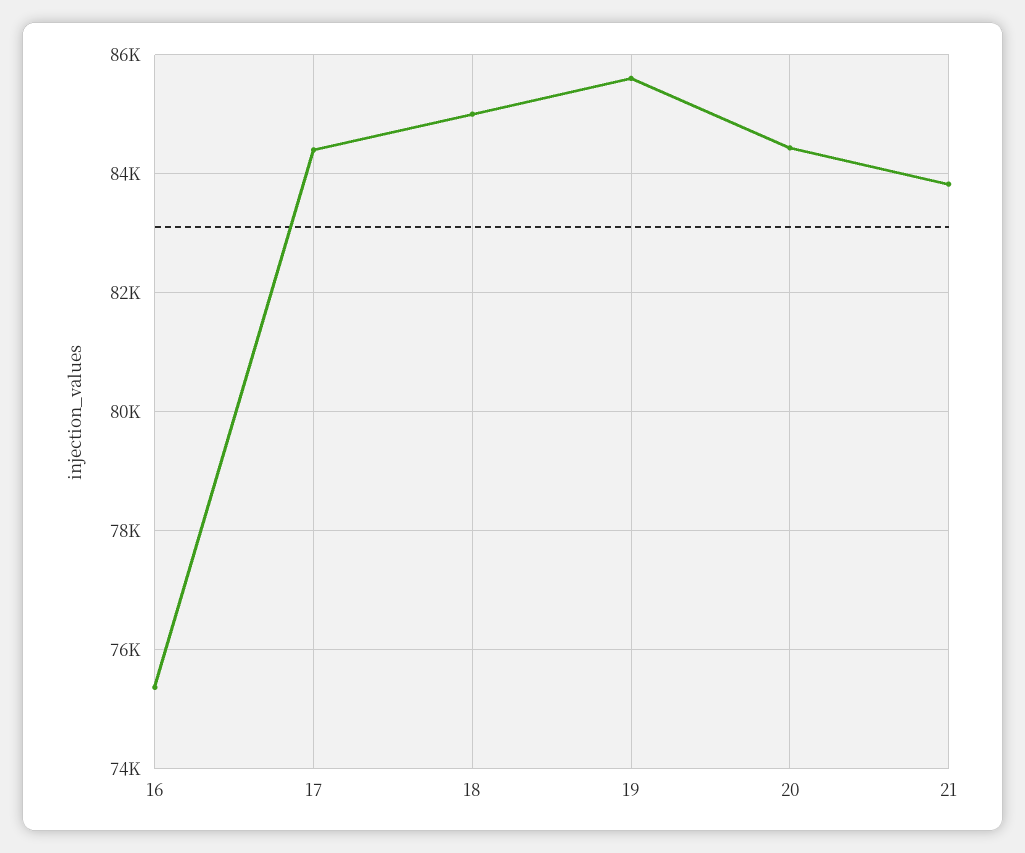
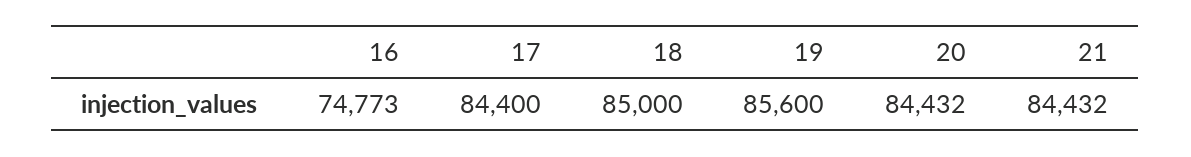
  {
-   "16": 75400,
+   "16": 74773,
    "17": 84400,
    "18": 85000,
    "19": 85600,
    "20": 84432,
-   "21": 83800
+   "21": 84432
  }

